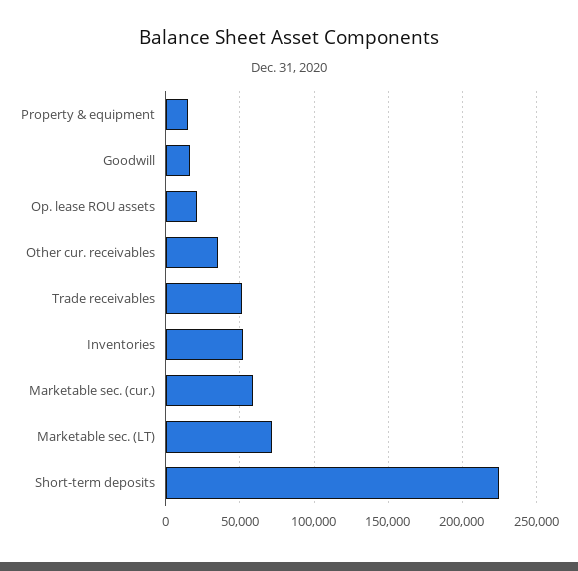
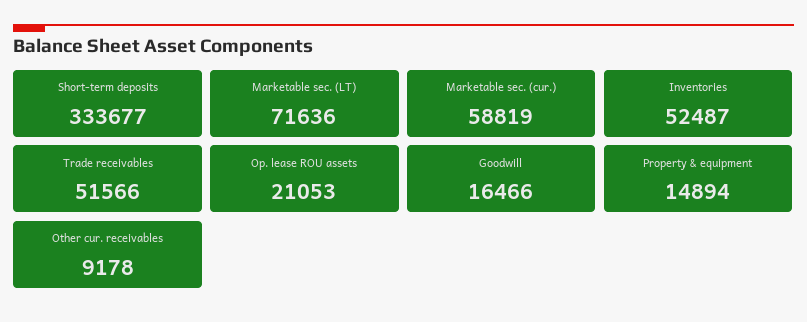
  {
    "Property & equipment": 14894,
    "Goodwill": 16466,
    "Op. lease ROU assets": 21053,
-   "Other cur. receivables": 35000,
+   "Other cur. receivables": 9178,
    "Trade receivables": 51566,
    "Inventories": 52487,
    "Marketable sec. (cur.)": 58819,
    "Marketable sec. (LT)": 71636,
-   "Short-term deposits": 225000
+   "Short-term deposits": 333677
  }

